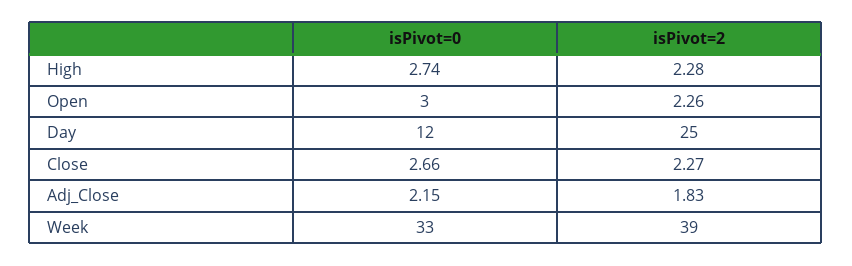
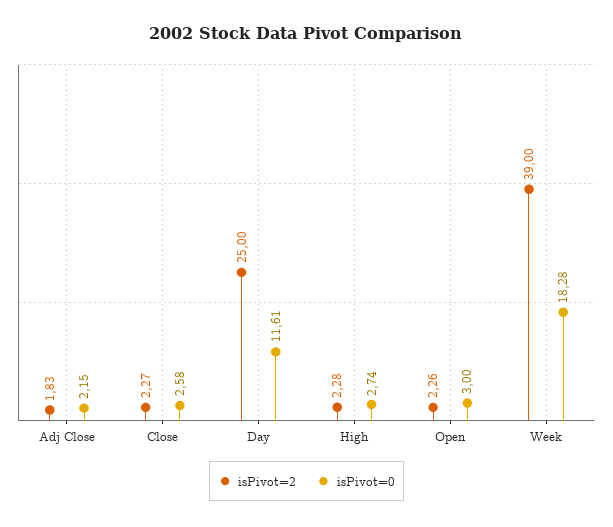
  {
    "isPivot=0": {
      "High": 2.74,
      "Open": 3,
-     "Day": 12,
+     "Day": 11.61,
-     "Close": 2.66,
+     "Close": 2.58,
      "Adj_Close": 2.15,
-     "Week": 33
+     "Week": 18.28
    },
    "isPivot=2": {
      "High": 2.28,
      "Open": 2.26,
      "Day": 25,
      "Close": 2.27,
      "Adj_Close": 1.83,
      "Week": 39
    }
  }

